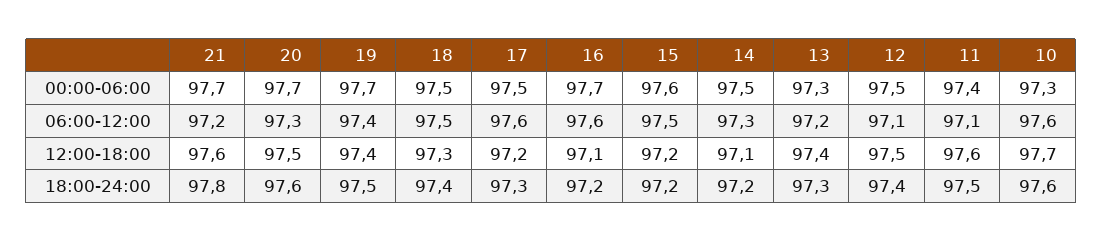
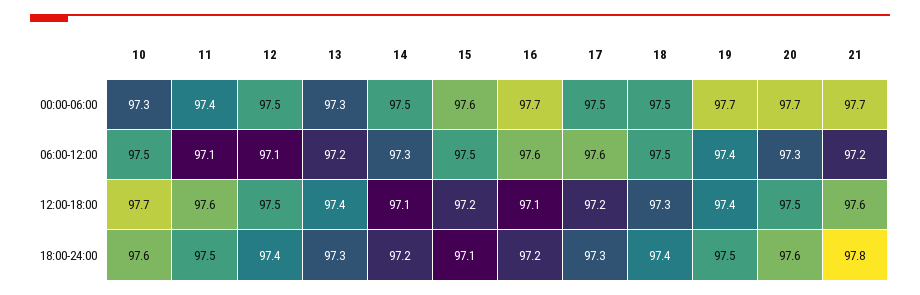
  {
    "21": {
      "00:00-06:00": 97.7,
      "06:00-12:00": 97.2,
      "12:00-18:00": 97.6,
      "18:00-24:00": 97.8
    },
    "20": {
      "00:00-06:00": 97.7,
      "06:00-12:00": 97.3,
      "12:00-18:00": 97.5,
      "18:00-24:00": 97.6
    },
    "19": {
      "00:00-06:00": 97.7,
      "06:00-12:00": 97.4,
      "12:00-18:00": 97.4,
      "18:00-24:00": 97.5
    },
    "18": {
      "00:00-06:00": 97.5,
      "06:00-12:00": 97.5,
      "12:00-18:00": 97.3,
      "18:00-24:00": 97.4
    },
    "17": {
      "00:00-06:00": 97.5,
      "06:00-12:00": 97.6,
      "12:00-18:00": 97.2,
      "18:00-24:00": 97.3
    },
    "16": {
      "00:00-06:00": 97.7,
      "06:00-12:00": 97.6,
      "12:00-18:00": 97.1,
      "18:00-24:00": 97.2
    },
    "15": {
      "00:00-06:00": 97.6,
      "06:00-12:00": 97.5,
      "12:00-18:00": 97.2,
-     "18:00-24:00": 97.2
+     "18:00-24:00": 97.1
    },
    "14": {
      "00:00-06:00": 97.5,
      "06:00-12:00": 97.3,
      "12:00-18:00": 97.1,
      "18:00-24:00": 97.2
    },
    "13": {
      "00:00-06:00": 97.3,
      "06:00-12:00": 97.2,
      "12:00-18:00": 97.4,
      "18:00-24:00": 97.3
    },
    "12": {
      "00:00-06:00": 97.5,
      "06:00-12:00": 97.1,
      "12:00-18:00": 97.5,
      "18:00-24:00": 97.4
    },
    "11": {
      "00:00-06:00": 97.4,
      "06:00-12:00": 97.1,
      "12:00-18:00": 97.6,
      "18:00-24:00": 97.5
    },
    "10": {
      "00:00-06:00": 97.3,
-     "06:00-12:00": 97.6,
+     "06:00-12:00": 97.5,
      "12:00-18:00": 97.7,
      "18:00-24:00": 97.6
    }
  }

